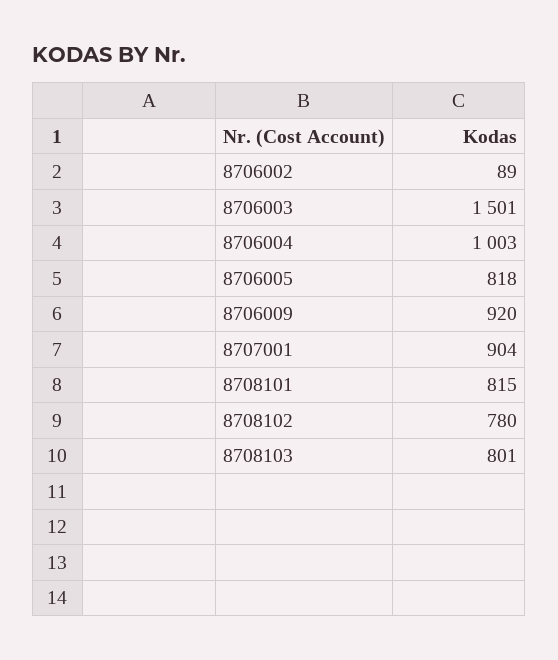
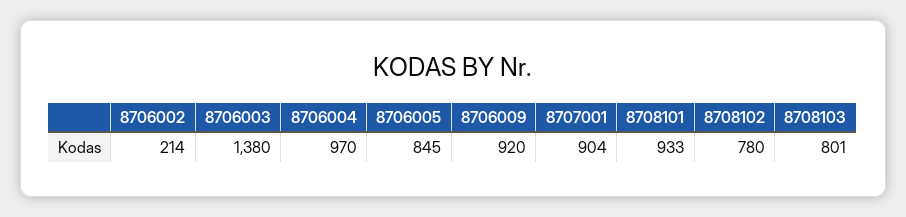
  {
-   "8706002": 89,
+   "8706002": 214,
-   "8706003": 1501,
+   "8706003": 1380,
-   "8706004": 1003,
+   "8706004": 970,
-   "8706005": 818,
+   "8706005": 845,
    "8706009": 920,
    "8707001": 904,
-   "8708101": 815,
+   "8708101": 933,
    "8708102": 780,
    "8708103": 801
  }

